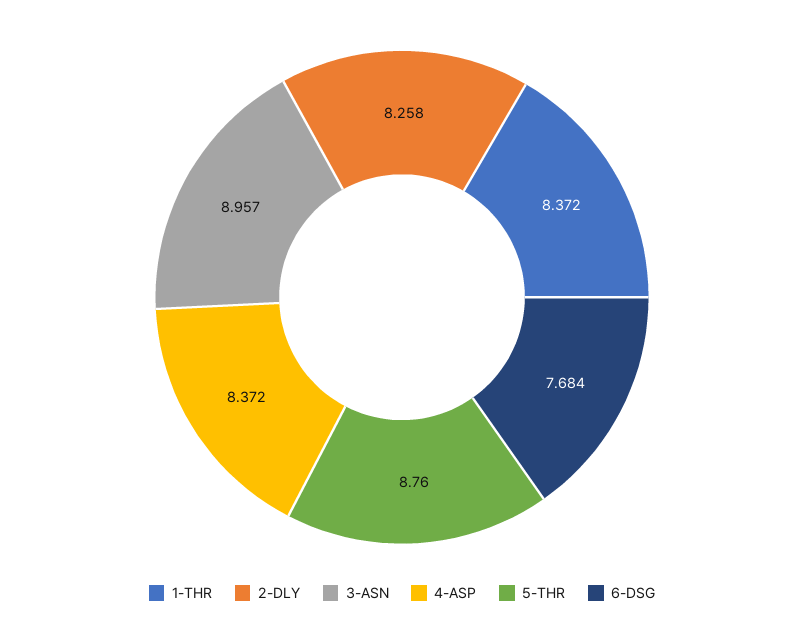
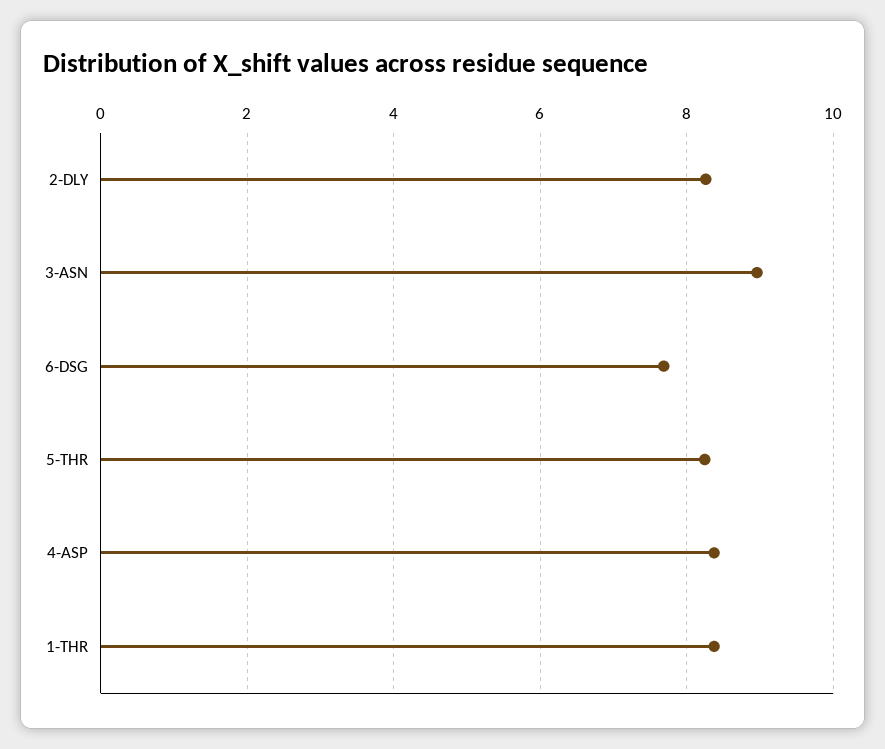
  {
    "1-THR": 8.372,
    "2-DLY": 8.258,
    "3-ASN": 8.957,
    "4-ASP": 8.372,
-   "5-THR": 8.76,
+   "5-THR": 8.2,
    "6-DSG": 7.684
  }

